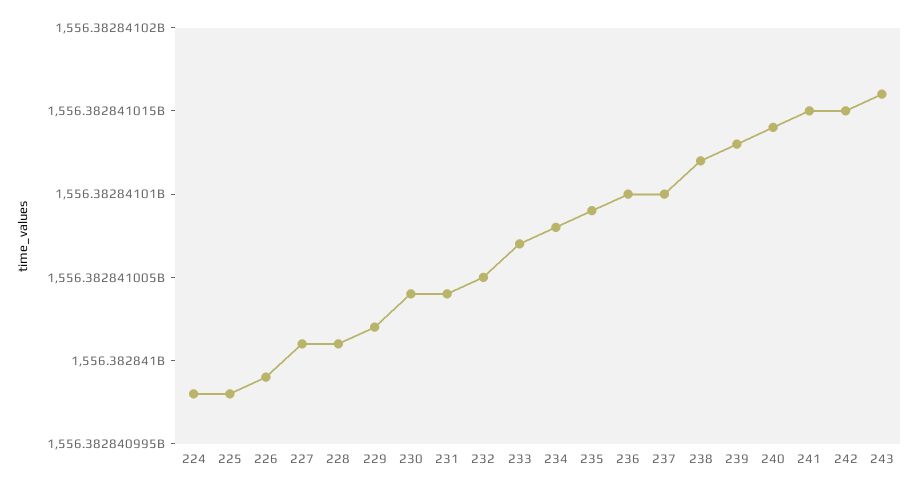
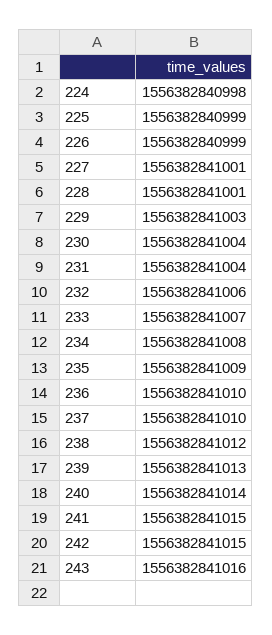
  {
    "224": 1556382840998,
-   "225": 1556382840998,
+   "225": 1556382840999,
    "226": 1556382840999,
    "227": 1556382841001,
    "228": 1556382841001,
-   "229": 1556382841002,
+   "229": 1556382841003,
    "230": 1556382841004,
    "231": 1556382841004,
-   "232": 1556382841005,
+   "232": 1556382841006,
    "233": 1556382841007,
    "234": 1556382841008,
    "235": 1556382841009,
    "236": 1556382841010,
    "237": 1556382841010,
    "238": 1556382841012,
    "239": 1556382841013,
    "240": 1556382841014,
    "241": 1556382841015,
    "242": 1556382841015,
    "243": 1556382841016
  }

